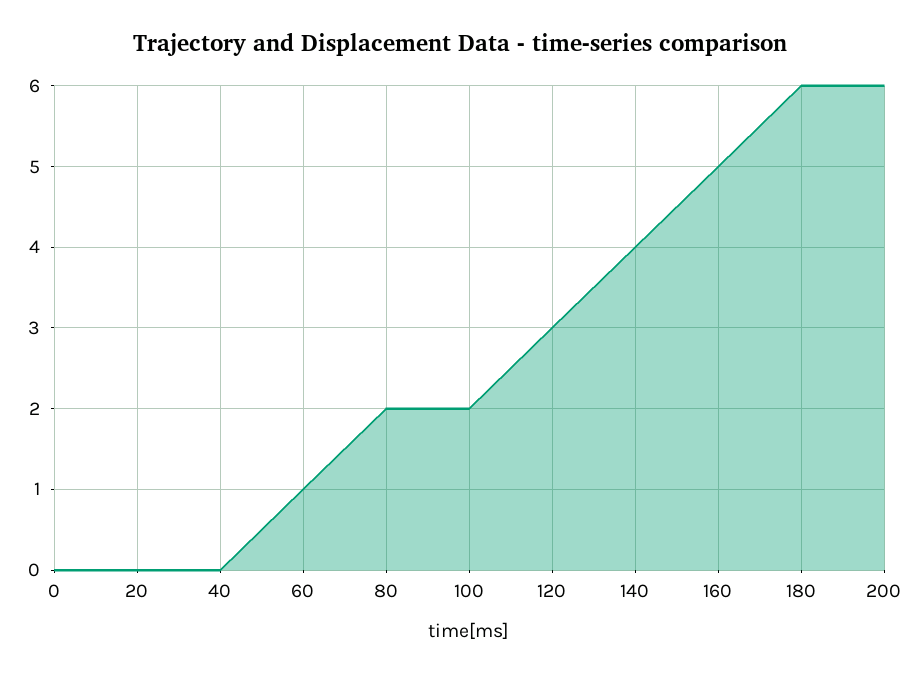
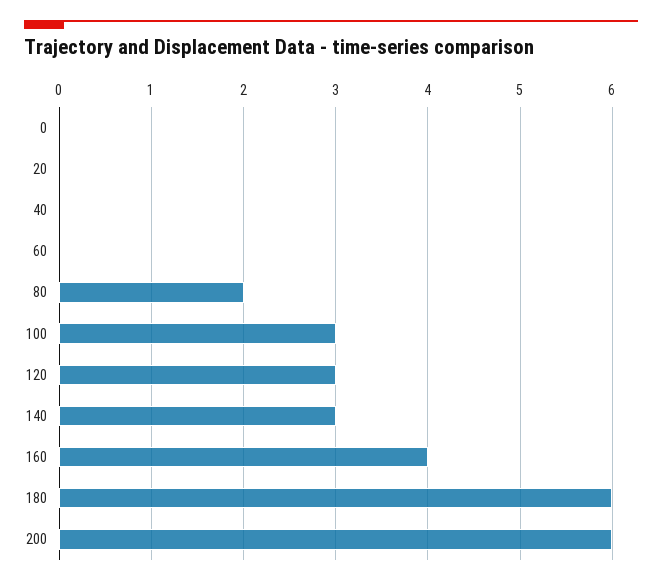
  {
    "0": 0,
    "20": 0,
    "40": 0,
-   "60": 1,
+   "60": 0,
    "80": 2,
-   "100": 2,
+   "100": 3,
    "120": 3,
-   "140": 4,
+   "140": 3,
-   "160": 5,
+   "160": 4,
    "180": 6,
    "200": 6
  }

